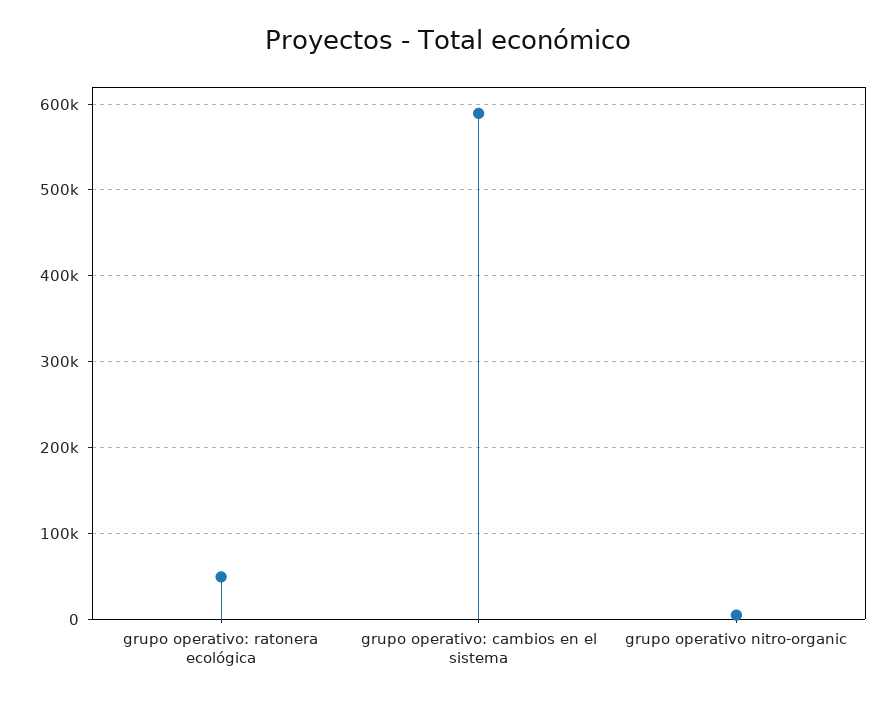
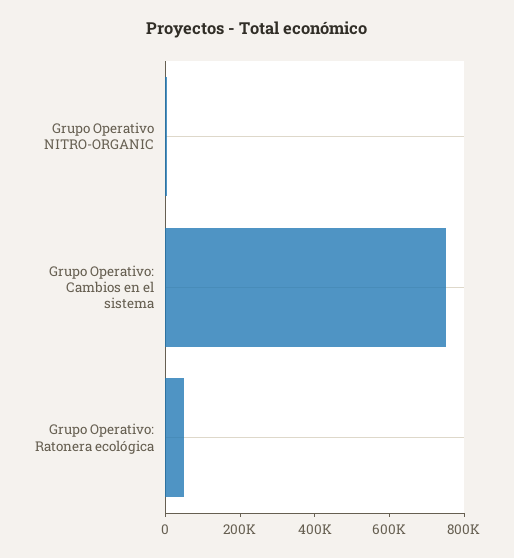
  {
    "grupo operativo: ratonera ecológica": 50000,
-   "grupo operativo: cambios en el sistema": 590000,
+   "grupo operativo: cambios en el sistema": 750000,
    "grupo operativo nitro-organic": 10000
  }

